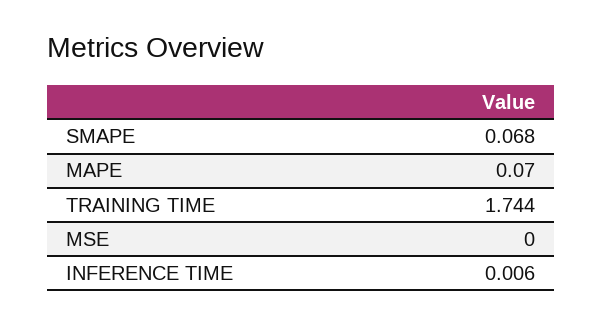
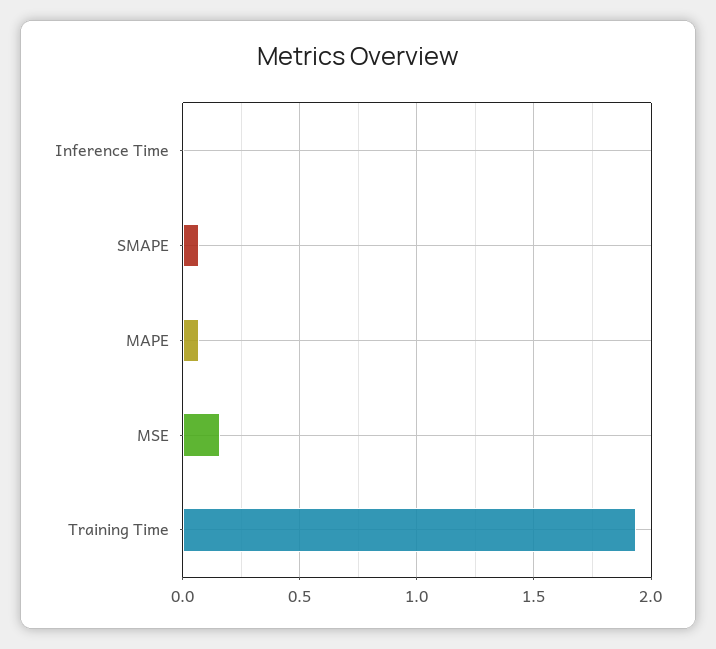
  {
    "SMAPE": 0.068,
    "MAPE": 0.07,
-   "TRAINING TIME": 1.744,
+   "TRAINING TIME": 1.95,
-   "MSE": 0,
+   "MSE": 0.15,
    "INFERENCE TIME": 0.006
  }

